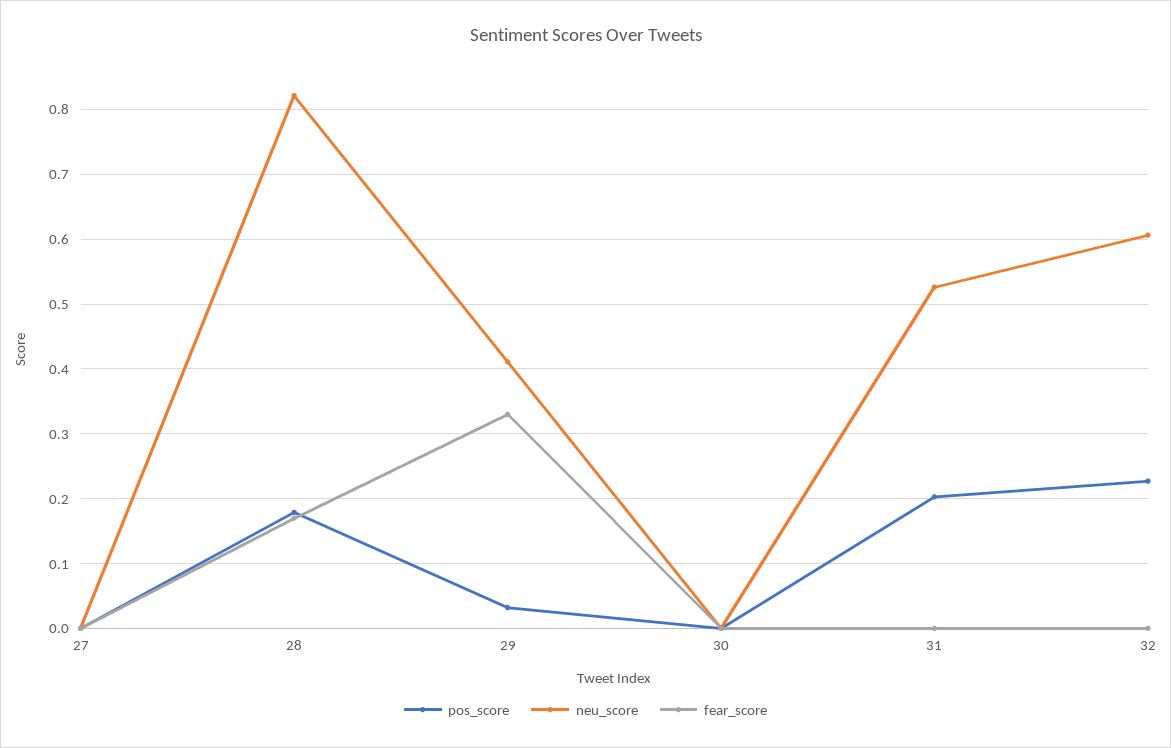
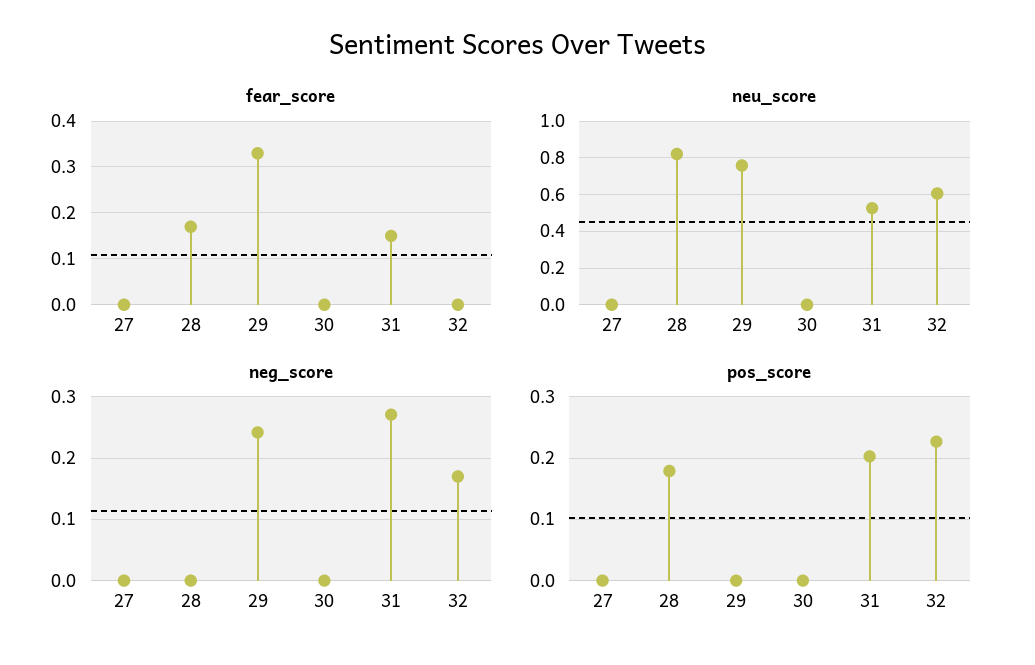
  {
    "pos_score": {
      "27": 0,
      "28": 0.18,
-     "29": 0.03,
+     "29": 0,
      "30": 0,
      "31": 0.2,
      "32": 0.23
    },
    "neu_score": {
      "27": 0,
      "28": 0.82,
-     "29": 0.41,
+     "29": 0.75,
      "30": 0,
      "31": 0.53,
      "32": 0.61
    },
    "fear_score": {
      "27": 0,
      "28": 0.17,
      "29": 0.33,
      "30": 0,
-     "31": 0,
+     "31": 0.15,
      "32": 0
-   }
+   },
+   "neg_score": {
+     "27": 0,
+     "28": 0,
+     "29": 0.24,
+     "30": 0,
+     "31": 0.27,
+     "32": 0.17
+   }
  }

